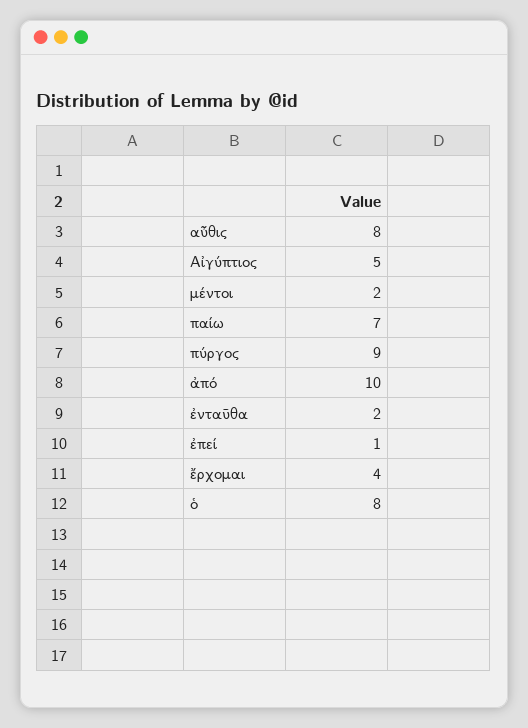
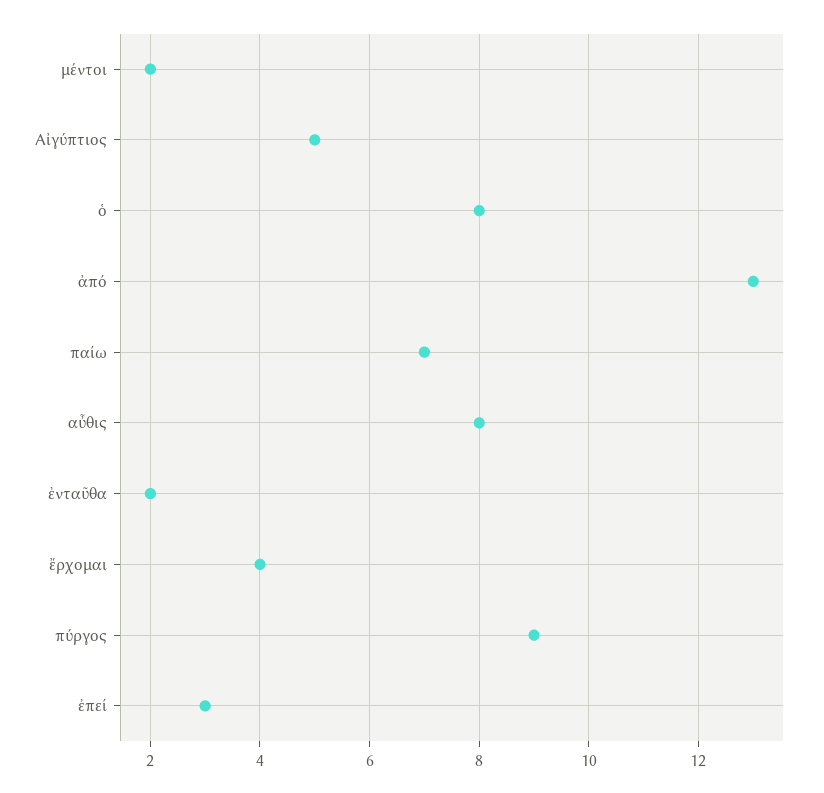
  {
    "αὖθις": 8,
    "Αἰγύπτιος": 5,
    "μέντοι": 2,
    "παίω": 7,
    "πύργος": 9,
-   "ἀπό": 10,
+   "ἀπό": 13,
    "ἐνταῦθα": 2,
-   "ἐπεί": 1,
+   "ἐπεί": 3,
    "ἔρχομαι": 4,
    "ὁ": 8
  }

